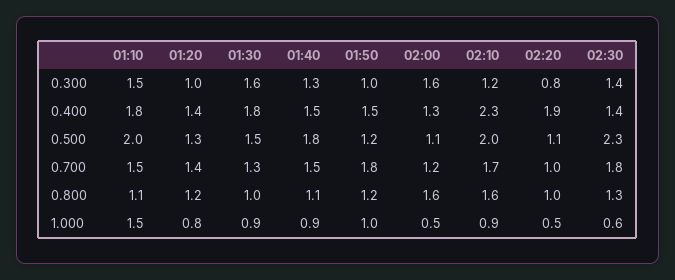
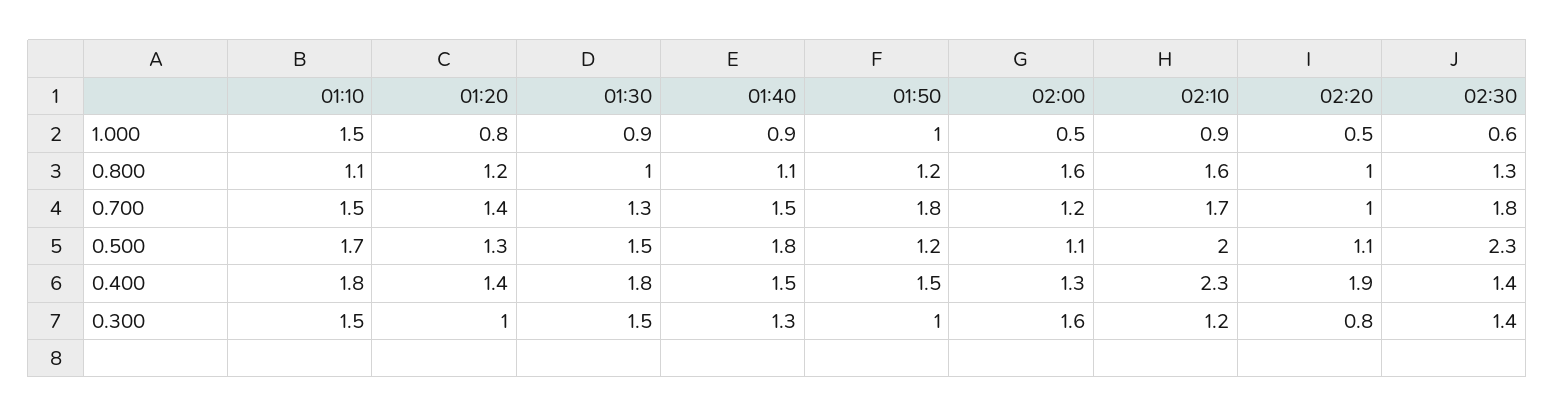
  {
    "01:10": {
      "0.300": 1.5,
      "0.400": 1.8,
-     "0.500": 2,
+     "0.500": 1.7,
      "0.700": 1.5,
      "0.800": 1.1,
      "1.000": 1.5
    },
    "01:20": {
      "0.300": 1,
      "0.400": 1.4,
      "0.500": 1.3,
      "0.700": 1.4,
      "0.800": 1.2,
      "1.000": 0.8
    },
    "01:30": {
-     "0.300": 1.6,
+     "0.300": 1.5,
      "0.400": 1.8,
      "0.500": 1.5,
      "0.700": 1.3,
      "0.800": 1,
      "1.000": 0.9
    },
    "01:40": {
      "0.300": 1.3,
      "0.400": 1.5,
      "0.500": 1.8,
      "0.700": 1.5,
      "0.800": 1.1,
      "1.000": 0.9
    },
    "01:50": {
      "0.300": 1,
      "0.400": 1.5,
      "0.500": 1.2,
      "0.700": 1.8,
      "0.800": 1.2,
      "1.000": 1
    },
    "02:00": {
      "0.300": 1.6,
      "0.400": 1.3,
      "0.500": 1.1,
      "0.700": 1.2,
      "0.800": 1.6,
      "1.000": 0.5
    },
    "02:10": {
      "0.300": 1.2,
      "0.400": 2.3,
      "0.500": 2,
      "0.700": 1.7,
      "0.800": 1.6,
      "1.000": 0.9
    },
    "02:20": {
      "0.300": 0.8,
      "0.400": 1.9,
      "0.500": 1.1,
      "0.700": 1,
      "0.800": 1,
      "1.000": 0.5
    },
    "02:30": {
      "0.300": 1.4,
      "0.400": 1.4,
      "0.500": 2.3,
      "0.700": 1.8,
      "0.800": 1.3,
      "1.000": 0.6
    }
  }

